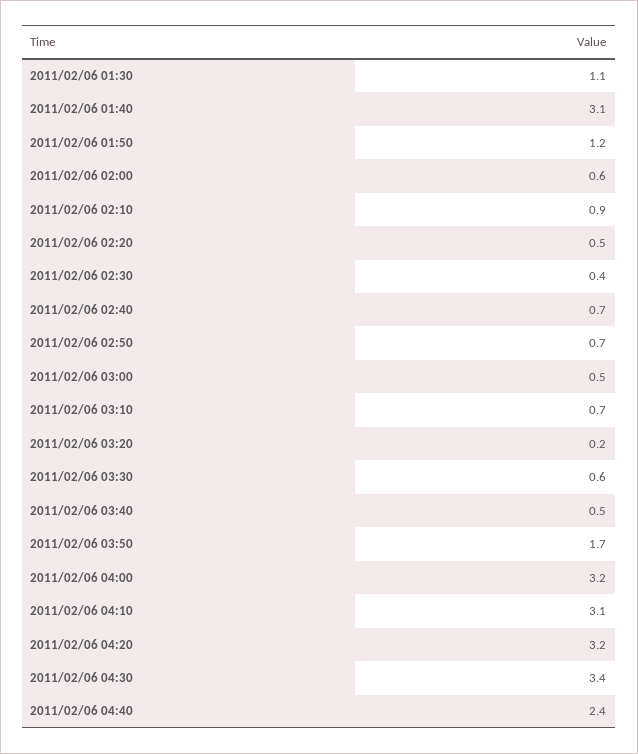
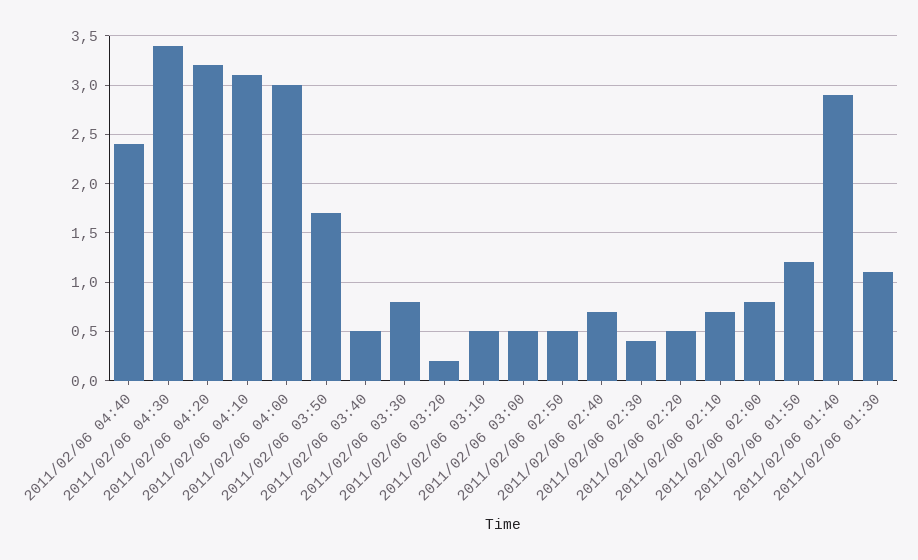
  {
    "2011/02/06 01:30": 1.1,
-   "2011/02/06 01:40": 3.1,
+   "2011/02/06 01:40": 2.9,
    "2011/02/06 01:50": 1.2,
-   "2011/02/06 02:00": 0.6,
+   "2011/02/06 02:00": 0.8,
-   "2011/02/06 02:10": 0.9,
+   "2011/02/06 02:10": 0.7,
    "2011/02/06 02:20": 0.5,
    "2011/02/06 02:30": 0.4,
    "2011/02/06 02:40": 0.7,
-   "2011/02/06 02:50": 0.7,
+   "2011/02/06 02:50": 0.5,
    "2011/02/06 03:00": 0.5,
-   "2011/02/06 03:10": 0.7,
+   "2011/02/06 03:10": 0.5,
    "2011/02/06 03:20": 0.2,
-   "2011/02/06 03:30": 0.6,
+   "2011/02/06 03:30": 0.8,
    "2011/02/06 03:40": 0.5,
    "2011/02/06 03:50": 1.7,
-   "2011/02/06 04:00": 3.2,
+   "2011/02/06 04:00": 3,
    "2011/02/06 04:10": 3.1,
    "2011/02/06 04:20": 3.2,
    "2011/02/06 04:30": 3.4,
    "2011/02/06 04:40": 2.4
  }

